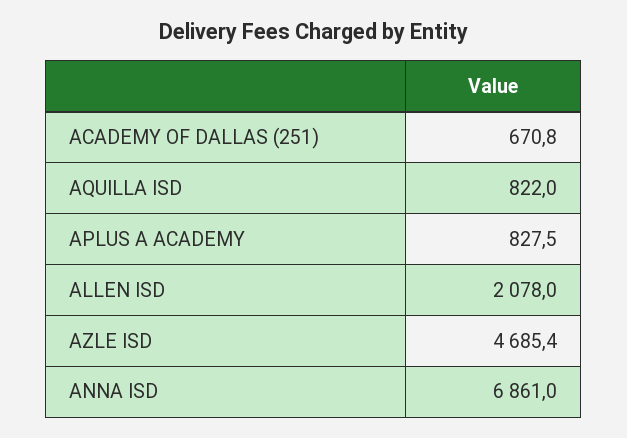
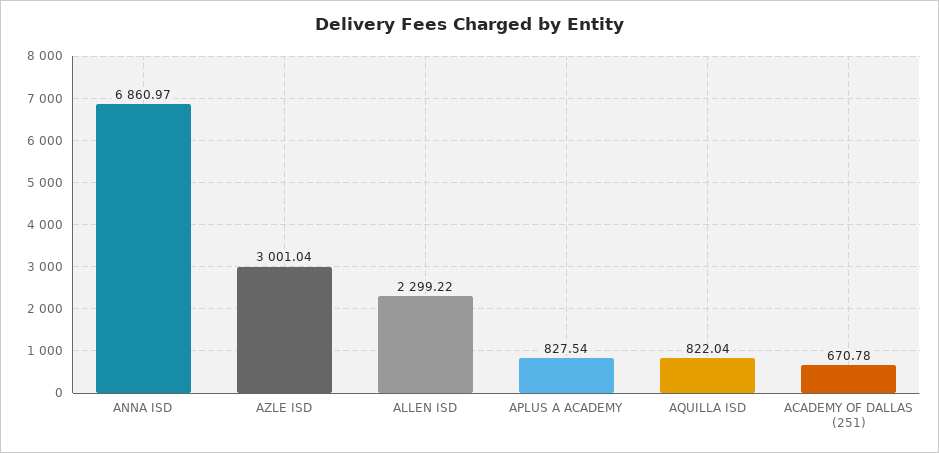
  {
    "ACADEMY OF DALLAS (251)": 670.78,
    "AQUILLA ISD": 822.04,
    "APLUS A ACADEMY": 827.54,
-   "ALLEN ISD": 2078,
+   "ALLEN ISD": 2299.22,
-   "AZLE ISD": 4685.4,
+   "AZLE ISD": 3001.04,
    "ANNA ISD": 6860.97
  }

